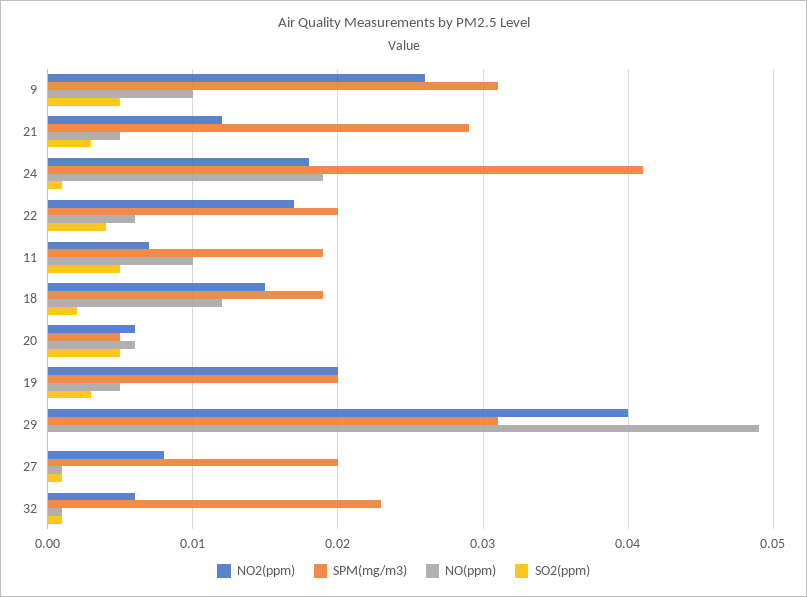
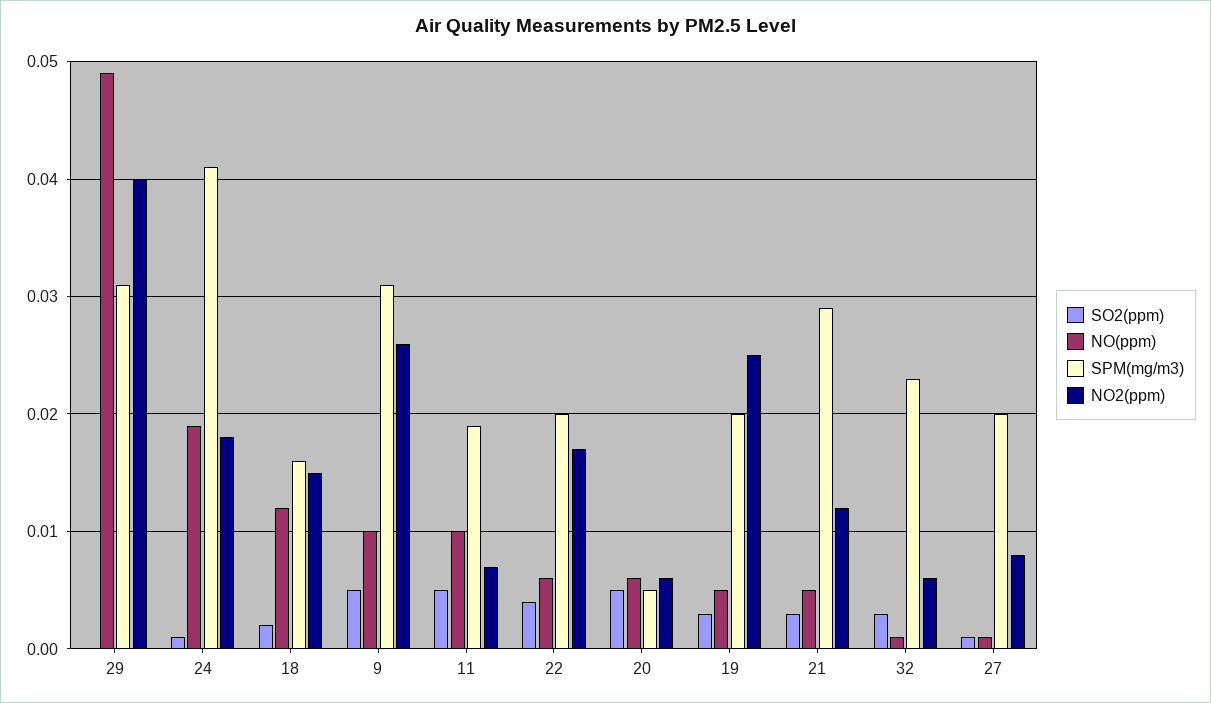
  {
    "NO2(ppm)": {
      "9": 0.026,
      "21": 0.012,
      "24": 0.018,
      "22": 0.017,
      "11": 0.007,
      "18": 0.015,
      "20": 0.006,
-     "19": 0.02,
+     "19": 0.025,
      "29": 0.04,
      "27": 0.008,
      "32": 0.006
    },
    "SPM(mg/m3)": {
      "9": 0.031,
      "21": 0.029,
      "24": 0.041,
      "22": 0.02,
      "11": 0.019,
-     "18": 0.019,
+     "18": 0.016,
      "20": 0.005,
      "19": 0.02,
      "29": 0.031,
      "27": 0.02,
      "32": 0.023
    },
    "NO(ppm)": {
      "9": 0.01,
      "21": 0.005,
      "24": 0.019,
      "22": 0.006,
      "11": 0.01,
      "18": 0.012,
      "20": 0.006,
      "19": 0.005,
      "29": 0.049,
      "27": 0.001,
      "32": 0.001
    },
    "SO2(ppm)": {
      "9": 0.005,
      "21": 0.003,
      "24": 0.001,
      "22": 0.004,
      "11": 0.005,
      "18": 0.002,
      "20": 0.005,
      "19": 0.003,
      "29": 0,
      "27": 0.001,
-     "32": 0.001
+     "32": 0.003
    }
  }

